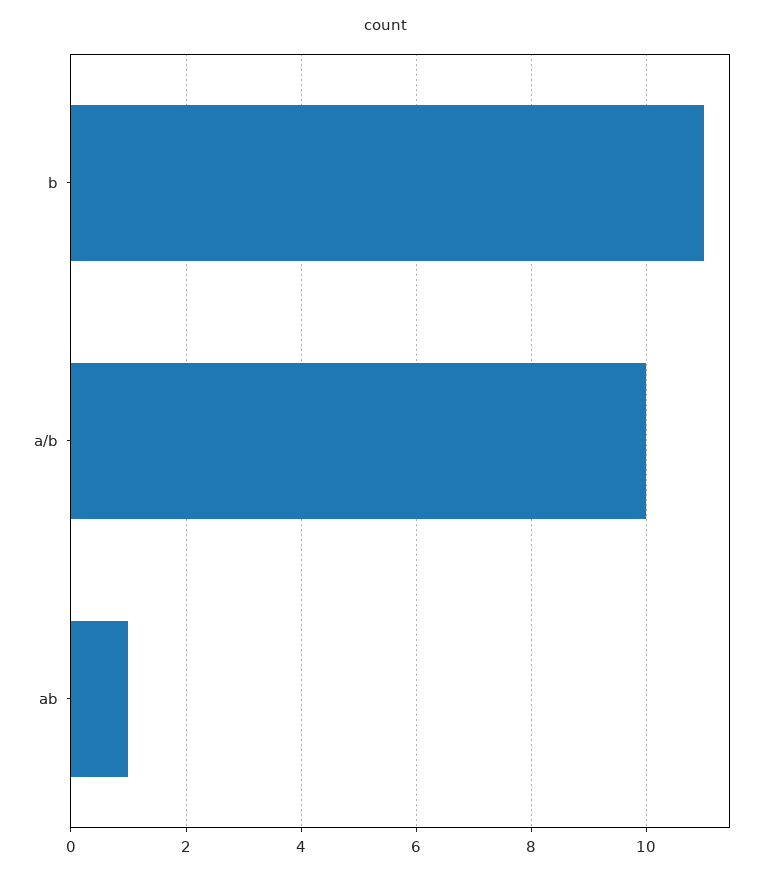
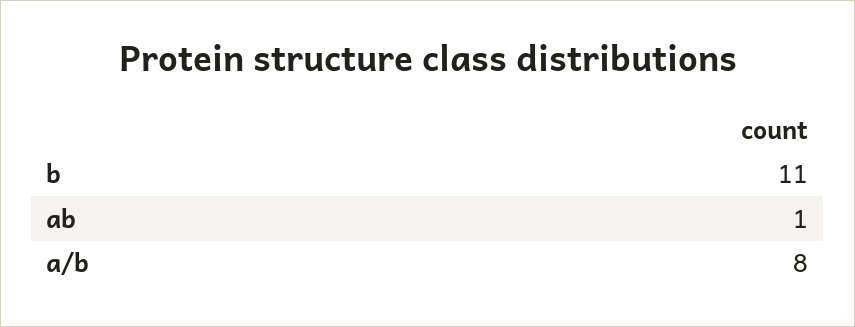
  {
    "b": 11,
-   "a/b": 10,
+   "a/b": 8,
    "ab": 1
  }

